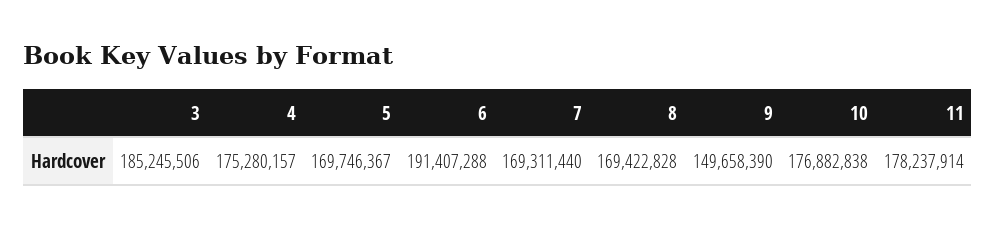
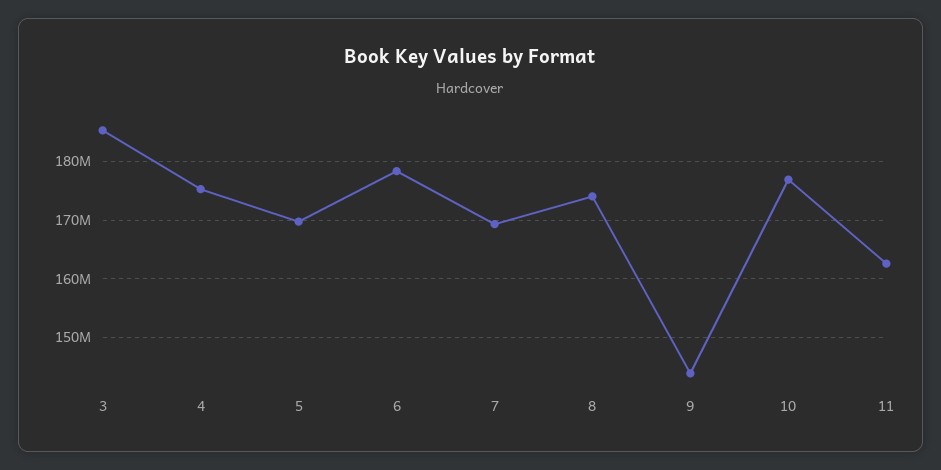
  {
    "3": 185245506,
    "4": 175280157,
    "5": 169746367,
-   "6": 191407288,
+   "6": 178000000,
    "7": 169311440,
-   "8": 169422828,
+   "8": 174000000,
-   "9": 149658390,
+   "9": 144000000,
    "10": 176882838,
-   "11": 178237914
+   "11": 162000000
  }

